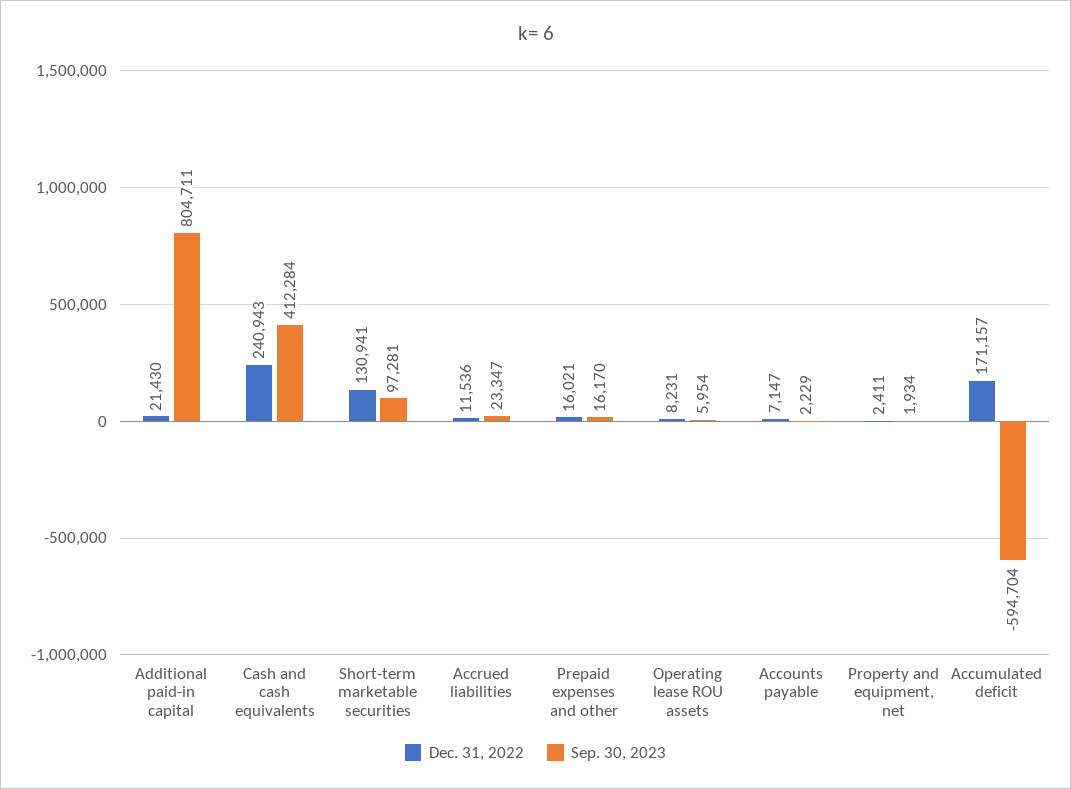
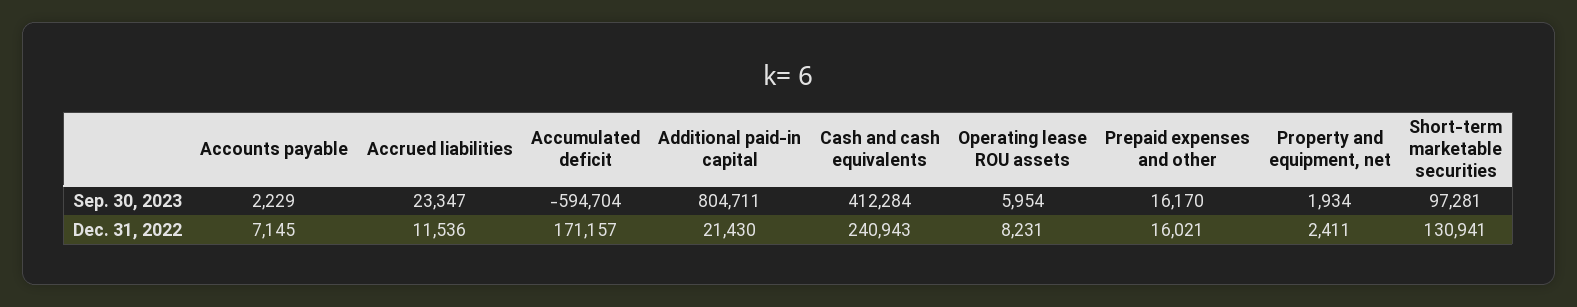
  {
    "Dec. 31, 2022": {
      "Additional paid-in capital": 21430,
      "Cash and cash equivalents": 240943,
      "Short-term marketable securities": 130941,
      "Accrued liabilities": 11536,
      "Prepaid expenses and other": 16021,
      "Operating lease ROU assets": 8231,
-     "Accounts payable": 7147,
+     "Accounts payable": 7145,
      "Property and equipment, net": 2411,
      "Accumulated deficit": 171157
    },
    "Sep. 30, 2023": {
      "Additional paid-in capital": 804711,
      "Cash and cash equivalents": 412284,
      "Short-term marketable securities": 97281,
      "Accrued liabilities": 23347,
      "Prepaid expenses and other": 16170,
      "Operating lease ROU assets": 5954,
      "Accounts payable": 2229,
      "Property and equipment, net": 1934,
      "Accumulated deficit": -594704
    }
  }

